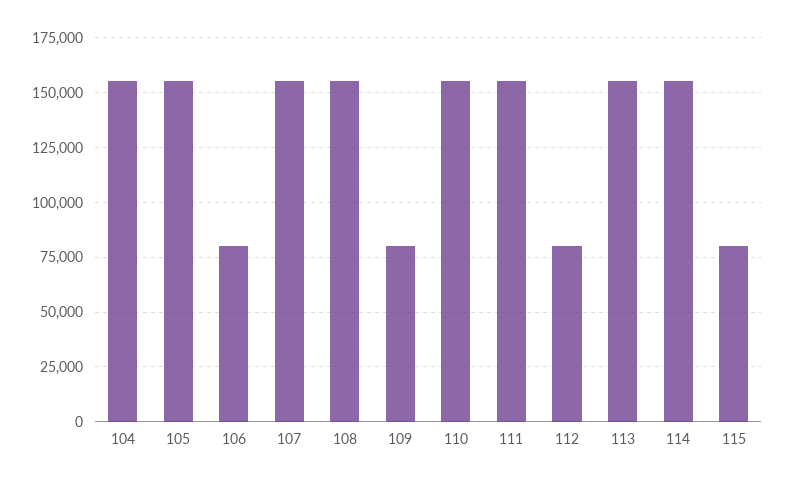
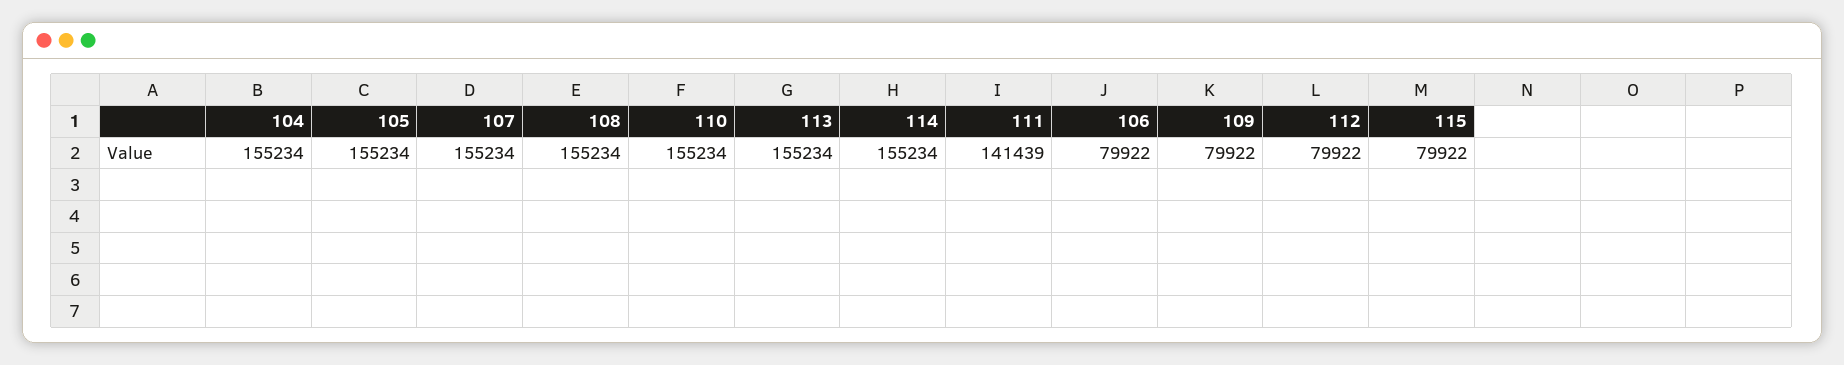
  {
    "104": 155234,
    "105": 155234,
    "106": 79922,
    "107": 155234,
    "108": 155234,
    "109": 79922,
    "110": 155234,
-   "111": 155000,
+   "111": 141439,
    "112": 79922,
    "113": 155234,
    "114": 155234,
    "115": 79922
  }

